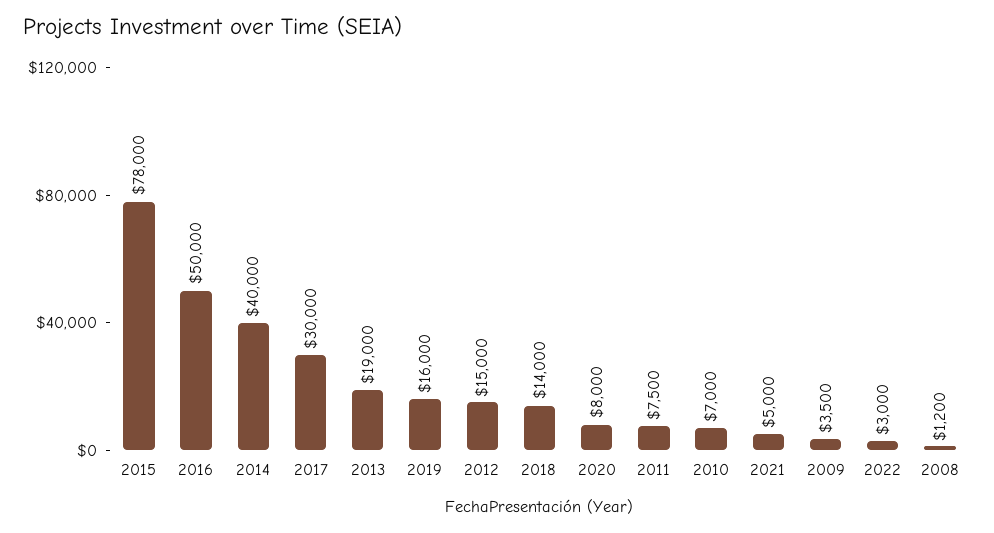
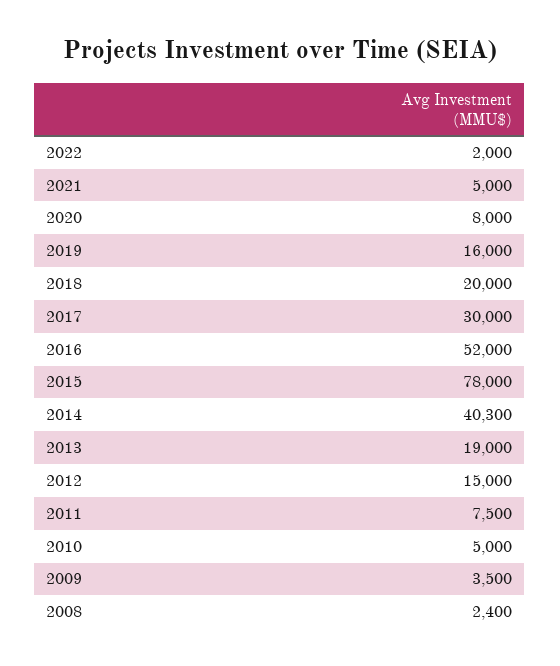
  {
    "2015": 78000,
-   "2016": 50000,
+   "2016": 52000,
-   "2014": 40000,
+   "2014": 40300,
    "2017": 30000,
    "2013": 19000,
    "2019": 16000,
    "2012": 15000,
-   "2018": 14000,
+   "2018": 20000,
    "2020": 8000,
    "2011": 7500,
-   "2010": 7000,
+   "2010": 5000,
    "2021": 5000,
    "2009": 3500,
-   "2022": 3000,
+   "2022": 2000,
-   "2008": 1200
+   "2008": 2400
  }

